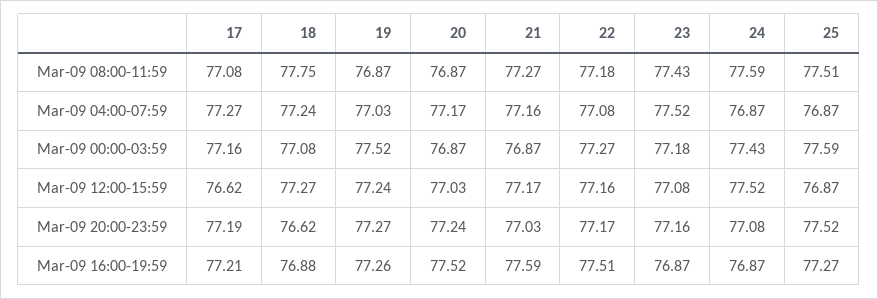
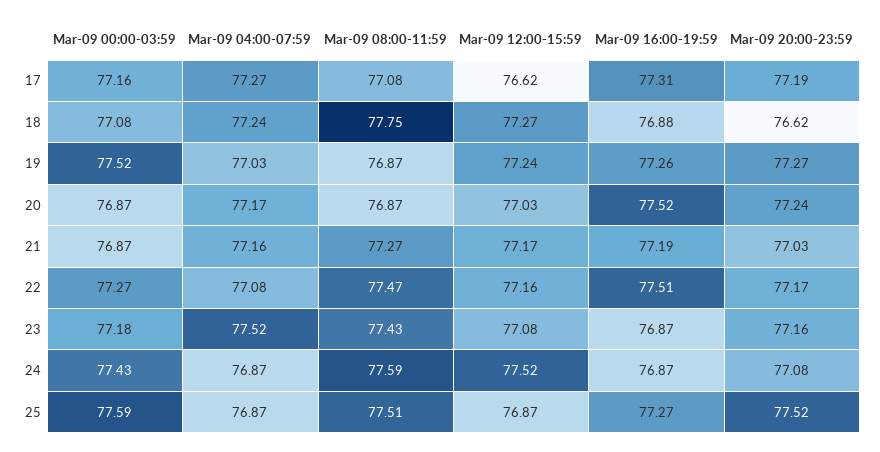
  {
    "17": {
      "Mar-09 08:00-11:59": 77.08,
      "Mar-09 04:00-07:59": 77.27,
      "Mar-09 00:00-03:59": 77.16,
      "Mar-09 12:00-15:59": 76.62,
      "Mar-09 20:00-23:59": 77.19,
-     "Mar-09 16:00-19:59": 77.21
+     "Mar-09 16:00-19:59": 77.31
    },
    "18": {
      "Mar-09 08:00-11:59": 77.75,
      "Mar-09 04:00-07:59": 77.24,
      "Mar-09 00:00-03:59": 77.08,
      "Mar-09 12:00-15:59": 77.27,
      "Mar-09 20:00-23:59": 76.62,
      "Mar-09 16:00-19:59": 76.88
    },
    "19": {
      "Mar-09 08:00-11:59": 76.87,
      "Mar-09 04:00-07:59": 77.03,
      "Mar-09 00:00-03:59": 77.52,
      "Mar-09 12:00-15:59": 77.24,
      "Mar-09 20:00-23:59": 77.27,
      "Mar-09 16:00-19:59": 77.26
    },
    "20": {
      "Mar-09 08:00-11:59": 76.87,
      "Mar-09 04:00-07:59": 77.17,
      "Mar-09 00:00-03:59": 76.87,
      "Mar-09 12:00-15:59": 77.03,
      "Mar-09 20:00-23:59": 77.24,
      "Mar-09 16:00-19:59": 77.52
    },
    "21": {
      "Mar-09 08:00-11:59": 77.27,
      "Mar-09 04:00-07:59": 77.16,
      "Mar-09 00:00-03:59": 76.87,
      "Mar-09 12:00-15:59": 77.17,
      "Mar-09 20:00-23:59": 77.03,
-     "Mar-09 16:00-19:59": 77.59
+     "Mar-09 16:00-19:59": 77.19
    },
    "22": {
-     "Mar-09 08:00-11:59": 77.18,
+     "Mar-09 08:00-11:59": 77.47,
      "Mar-09 04:00-07:59": 77.08,
      "Mar-09 00:00-03:59": 77.27,
      "Mar-09 12:00-15:59": 77.16,
      "Mar-09 20:00-23:59": 77.17,
      "Mar-09 16:00-19:59": 77.51
    },
    "23": {
      "Mar-09 08:00-11:59": 77.43,
      "Mar-09 04:00-07:59": 77.52,
      "Mar-09 00:00-03:59": 77.18,
      "Mar-09 12:00-15:59": 77.08,
      "Mar-09 20:00-23:59": 77.16,
      "Mar-09 16:00-19:59": 76.87
    },
    "24": {
      "Mar-09 08:00-11:59": 77.59,
      "Mar-09 04:00-07:59": 76.87,
      "Mar-09 00:00-03:59": 77.43,
      "Mar-09 12:00-15:59": 77.52,
      "Mar-09 20:00-23:59": 77.08,
      "Mar-09 16:00-19:59": 76.87
    },
    "25": {
      "Mar-09 08:00-11:59": 77.51,
      "Mar-09 04:00-07:59": 76.87,
      "Mar-09 00:00-03:59": 77.59,
      "Mar-09 12:00-15:59": 76.87,
      "Mar-09 20:00-23:59": 77.52,
      "Mar-09 16:00-19:59": 77.27
    }
  }

